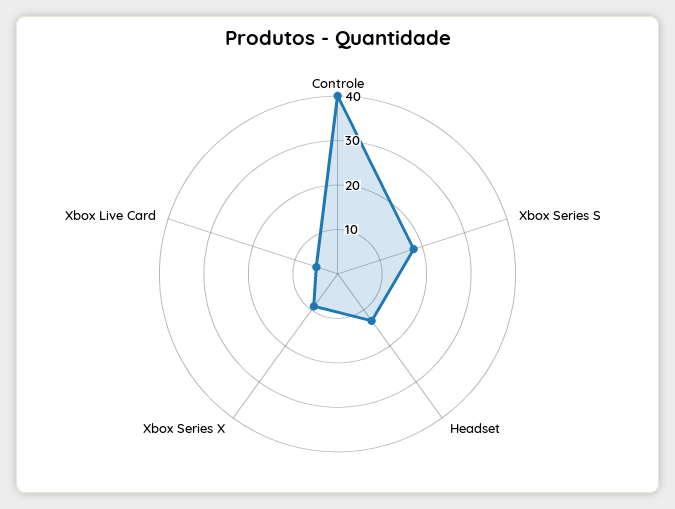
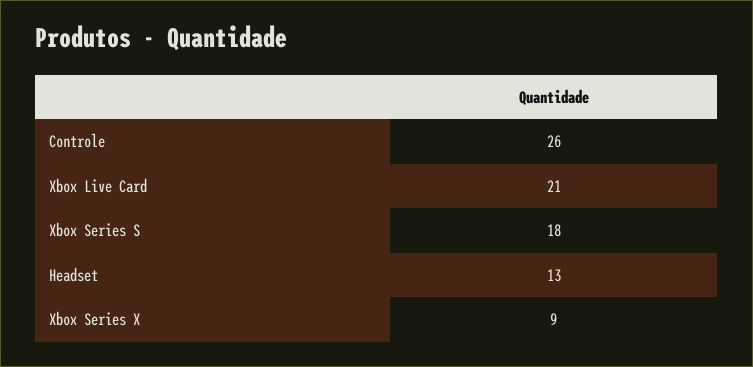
  {
-   "Controle": 40,
+   "Controle": 26,
    "Xbox Series S": 18,
    "Headset": 13,
    "Xbox Series X": 9,
-   "Xbox Live Card": 5
+   "Xbox Live Card": 21
  }

